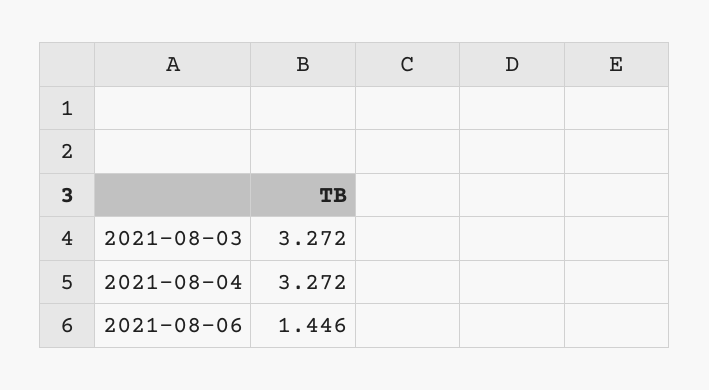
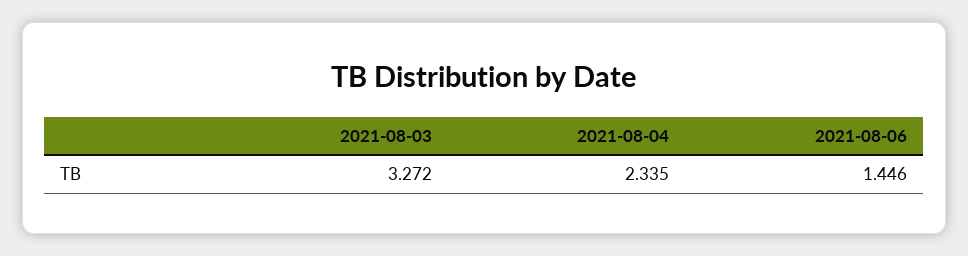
  {
    "2021-08-03": 3.272,
-   "2021-08-04": 3.272,
+   "2021-08-04": 2.335,
    "2021-08-06": 1.446
  }

